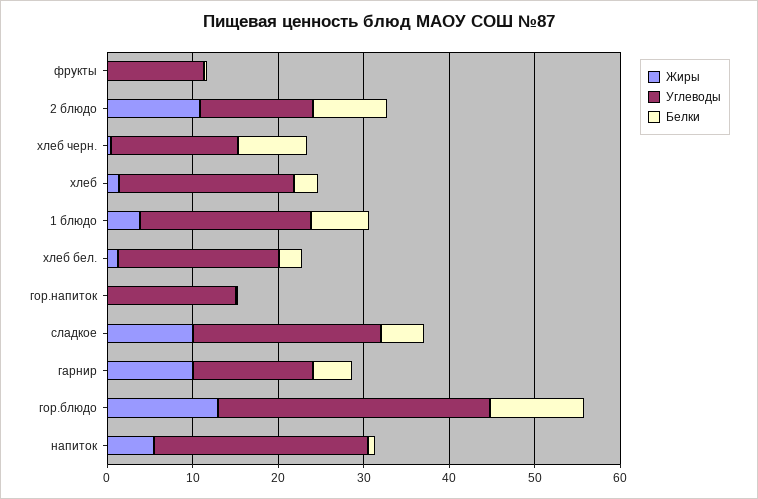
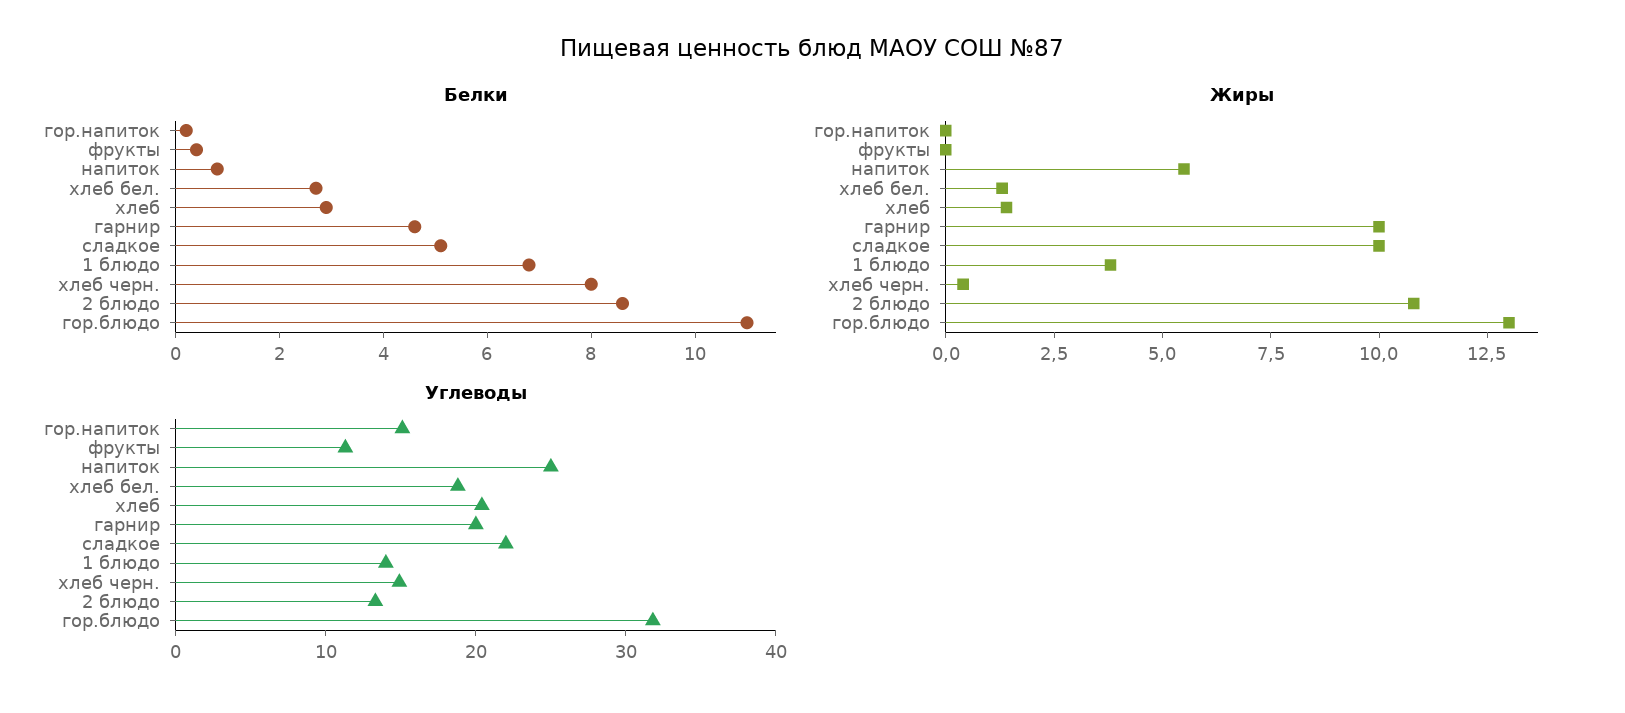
  {
    "Жиры": {
      "фрукты": 0,
      "2 блюдо": 11,
      "хлеб черн.": 0.5,
      "хлеб": 1.5,
      "1 блюдо": 4,
      "хлеб бел.": 1.5,
      "гор.напиток": 0,
      "сладкое": 10,
      "гарнир": 10,
      "гор.блюдо": 13,
      "напиток": 5.5
    },
    "Углеводы": {
      "фрукты": 12,
      "2 блюдо": 14,
      "хлеб черн.": 14,
      "хлеб": 20,
-     "1 блюдо": 20,
+     "1 блюдо": 14,
      "хлеб бел.": 18,
      "гор.напиток": 16,
      "сладкое": 22,
-     "гарнир": 14,
+     "гарнир": 20,
      "гор.блюдо": 32,
      "напиток": 26
    },
    "Белки": {
      "фрукты": 0.5,
      "2 блюдо": 8.5,
      "хлеб черн.": 8,
      "хлеб": 3,
      "1 блюдо": 7,
      "хлеб бел.": 2.5,
      "гор.напиток": 0,
      "сладкое": 5,
      "гарнир": 4.5,
      "гор.блюдо": 11,
      "напиток": 1
    }
  }

